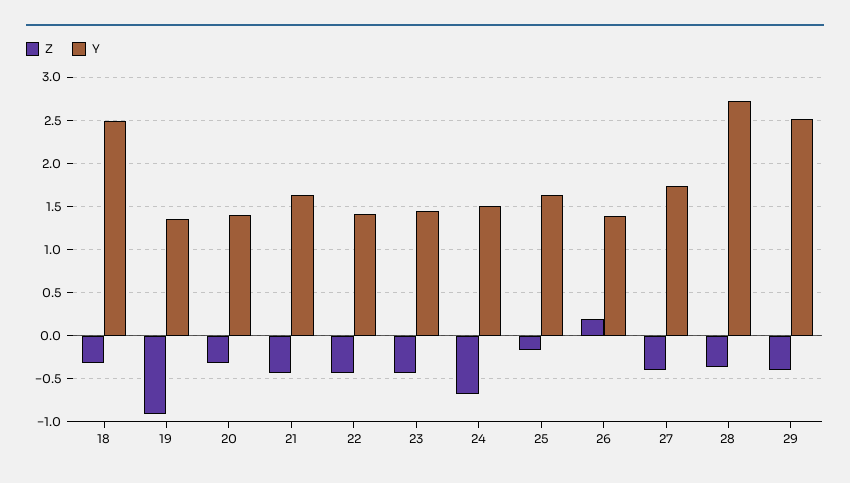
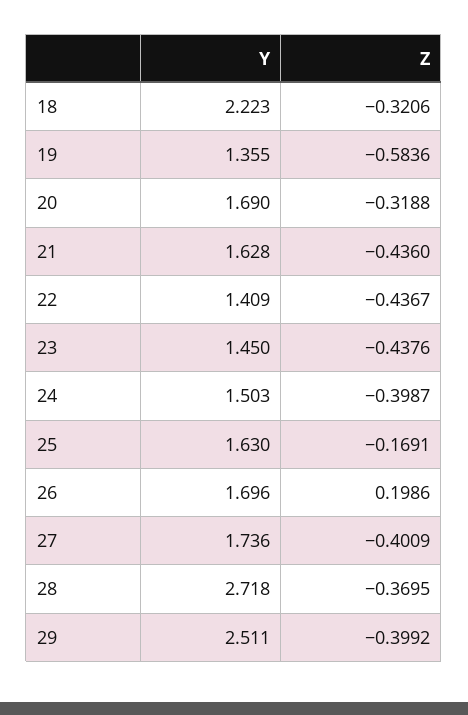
  {
    "Z": {
      "18": -0.3206,
-     "19": -0.9,
+     "19": -0.5836,
      "20": -0.3188,
      "21": -0.436,
      "22": -0.4367,
      "23": -0.4376,
-     "24": -0.7,
+     "24": -0.3987,
      "25": -0.1691,
      "26": 0.1986,
      "27": -0.4009,
      "28": -0.3695,
      "29": -0.3992
    },
    "Y": {
-     "18": 2.5,
+     "18": 2.223,
      "19": 1.355,
-     "20": 1.4,
+     "20": 1.69,
      "21": 1.628,
      "22": 1.409,
      "23": 1.45,
      "24": 1.503,
      "25": 1.63,
-     "26": 1.4,
+     "26": 1.696,
      "27": 1.736,
      "28": 2.718,
      "29": 2.511
    }
  }

